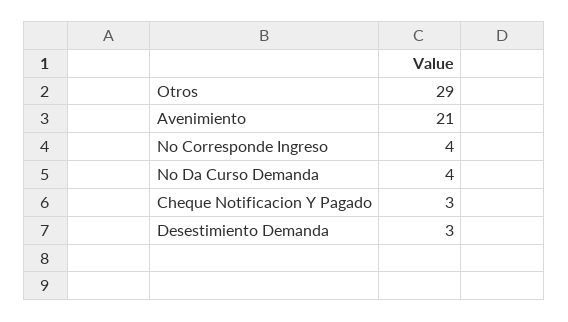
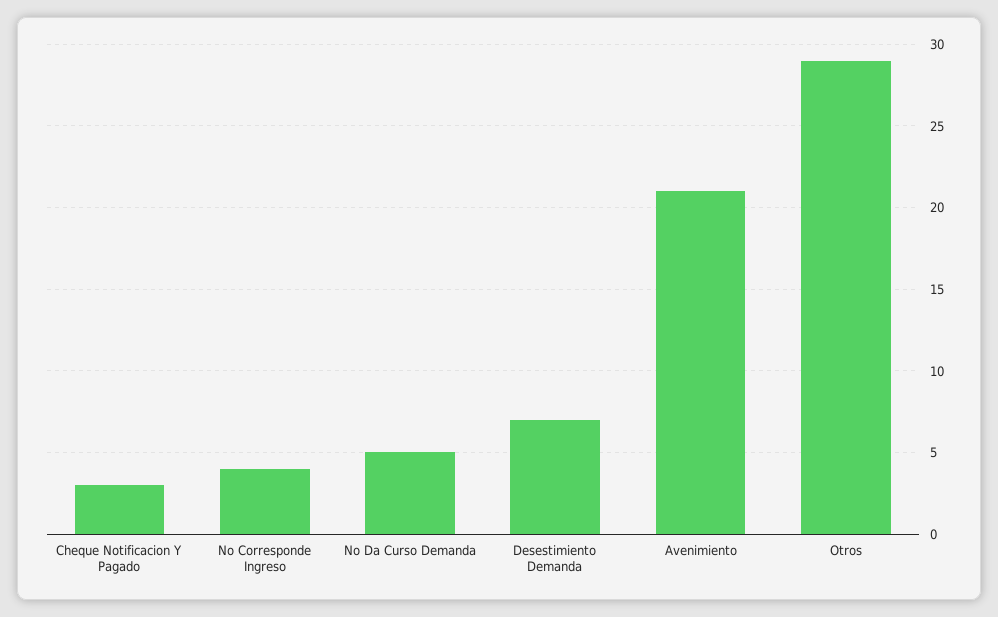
  {
    "Otros": 29,
    "Avenimiento": 21,
    "No Corresponde Ingreso": 4,
-   "No Da Curso Demanda": 4,
+   "No Da Curso Demanda": 5,
    "Cheque Notificacion Y Pagado": 3,
-   "Desestimiento Demanda": 3
+   "Desestimiento Demanda": 7
  }

